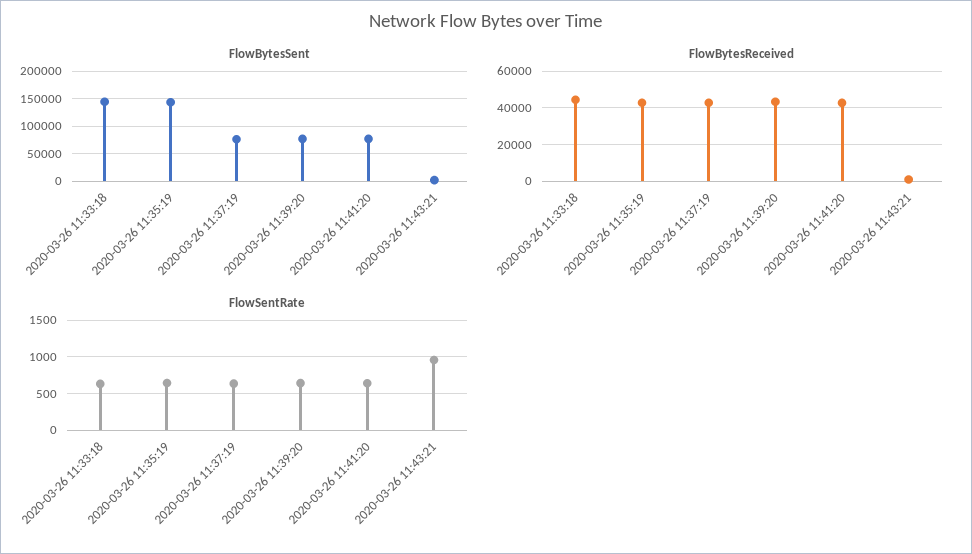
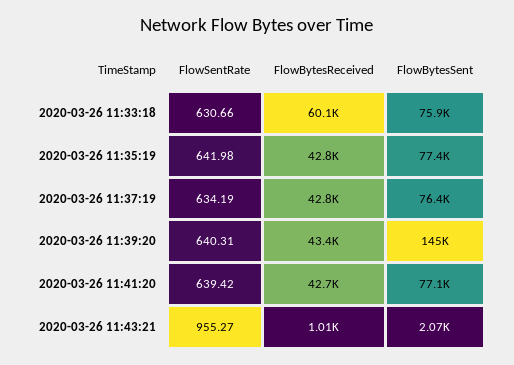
  {
    "FlowBytesSent": {
-     "2020-03-26 11:33:18": 150000,
+     "2020-03-26 11:33:18": 75900,
-     "2020-03-26 11:35:19": 150000,
+     "2020-03-26 11:35:19": 77400,
      "2020-03-26 11:37:19": 76400,
-     "2020-03-26 11:39:20": 75000,
+     "2020-03-26 11:39:20": 145000,
      "2020-03-26 11:41:20": 77100,
      "2020-03-26 11:43:21": 2070
    },
    "FlowBytesReceived": {
-     "2020-03-26 11:33:18": 45000,
+     "2020-03-26 11:33:18": 60100,
      "2020-03-26 11:35:19": 42800,
      "2020-03-26 11:37:19": 42800,
      "2020-03-26 11:39:20": 43400,
      "2020-03-26 11:41:20": 42700,
      "2020-03-26 11:43:21": 1010
    },
    "FlowSentRate": {
      "2020-03-26 11:33:18": 630.66,
      "2020-03-26 11:35:19": 641.98,
      "2020-03-26 11:37:19": 634.19,
      "2020-03-26 11:39:20": 640.31,
      "2020-03-26 11:41:20": 639.42,
      "2020-03-26 11:43:21": 955.27
    }
  }

